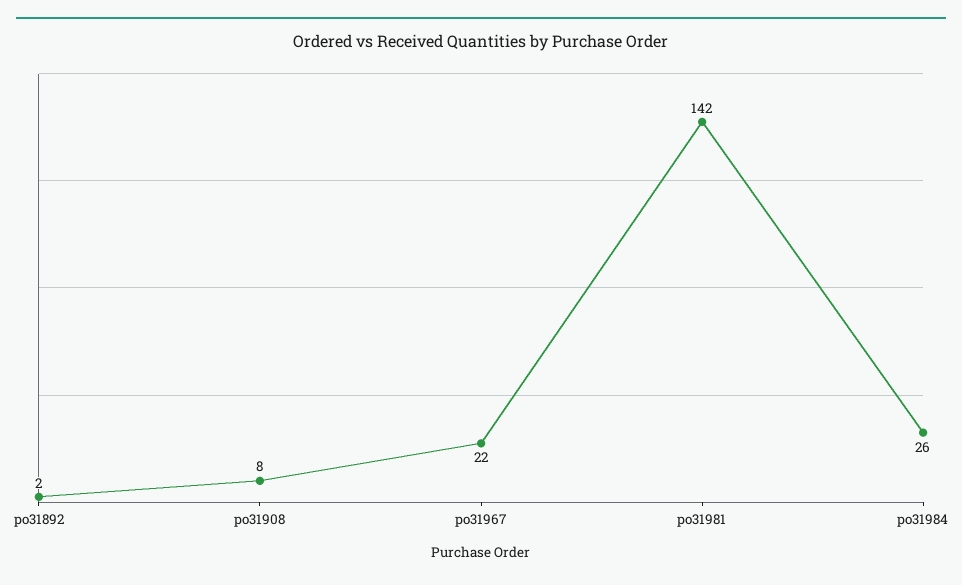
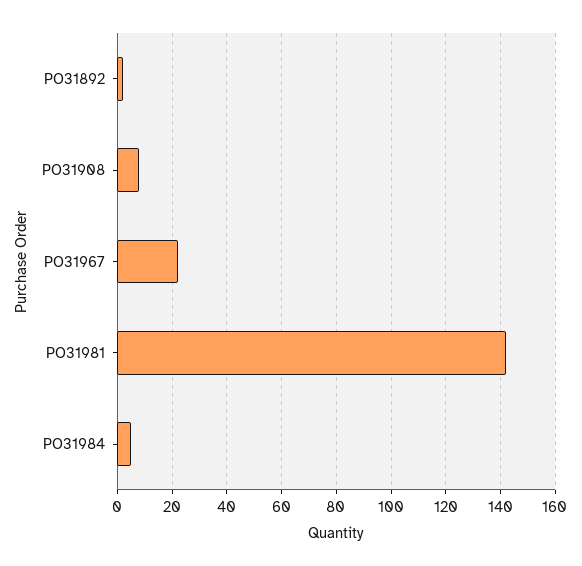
  {
    "po31892": 2,
    "po31908": 8,
    "po31967": 22,
    "po31981": 142,
-   "po31984": 26
+   "po31984": 5
  }

